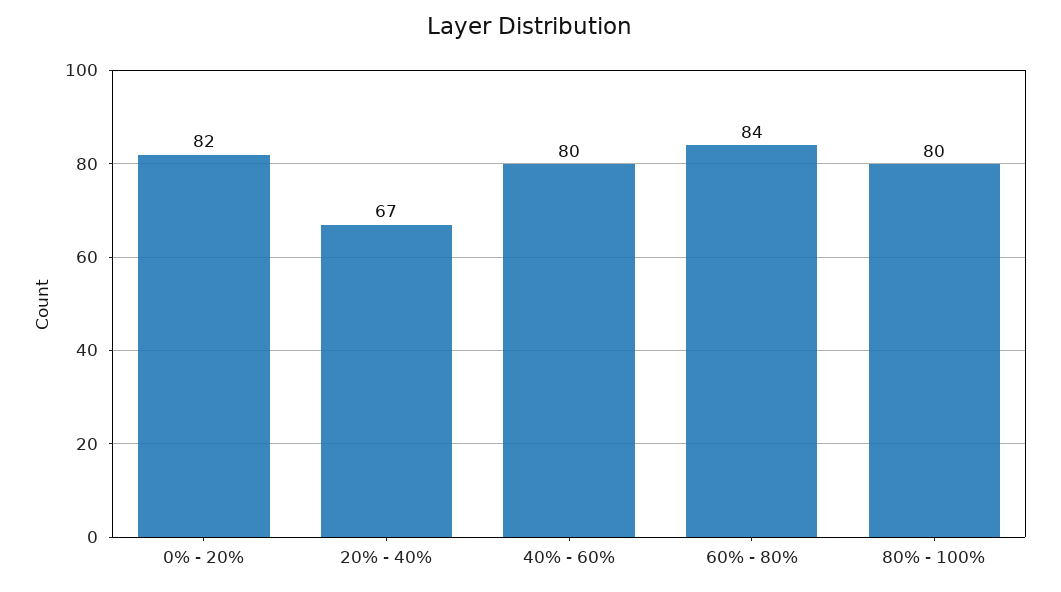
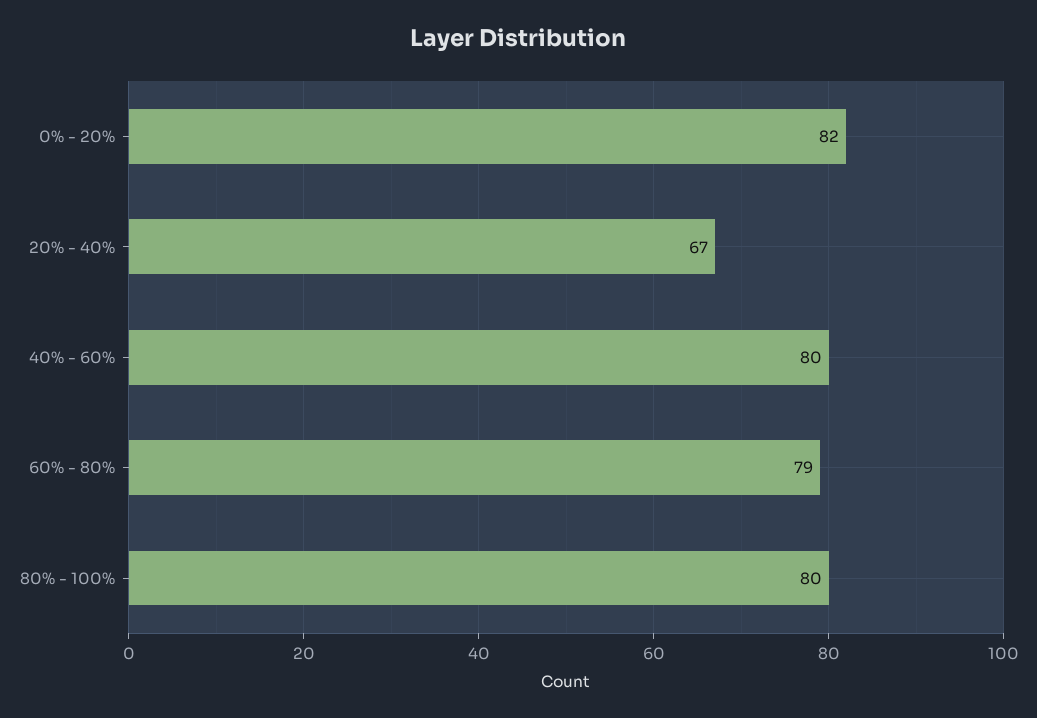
  {
    "0% - 20%": 82,
    "20% - 40%": 67,
    "40% - 60%": 80,
-   "60% - 80%": 84,
+   "60% - 80%": 79,
    "80% - 100%": 80
  }

